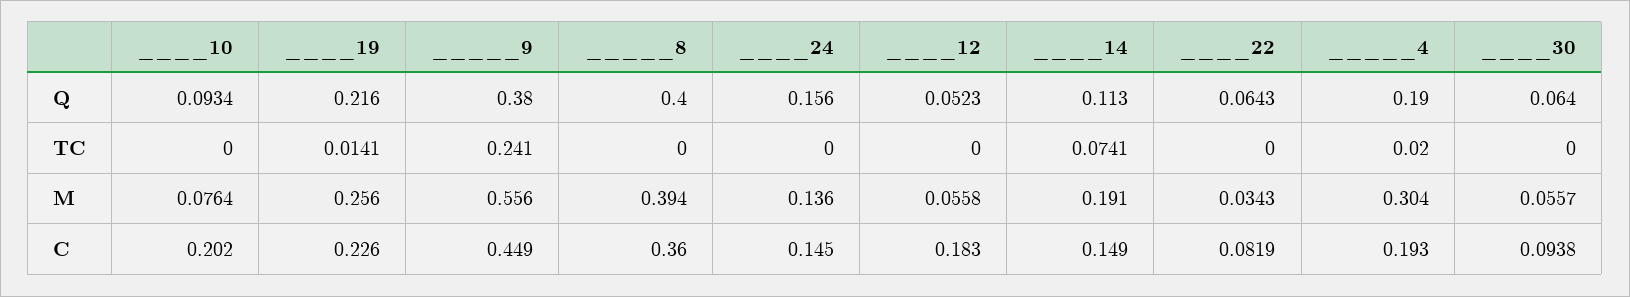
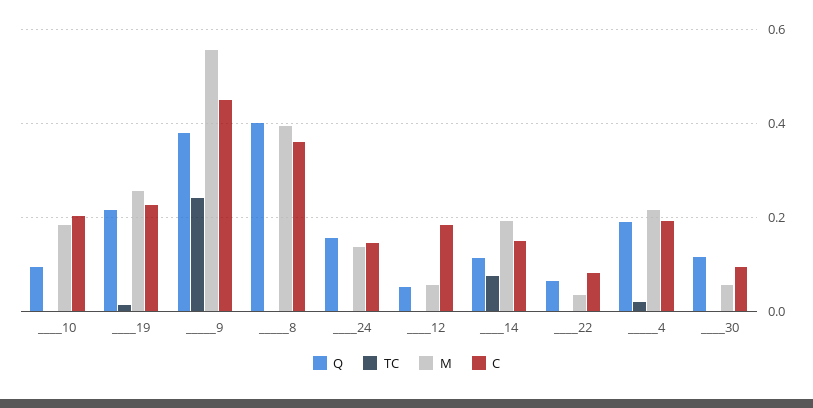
  {
    "Q": {
      "____10": 0.0934,
      "____19": 0.216,
      "_____9": 0.38,
      "_____8": 0.4,
      "____24": 0.156,
      "____12": 0.0523,
      "____14": 0.113,
      "____22": 0.0643,
      "_____4": 0.19,
-     "____30": 0.064
+     "____30": 0.12
    },
    "TC": {
      "____10": 0,
      "____19": 0.0141,
      "_____9": 0.241,
      "_____8": 0,
      "____24": 0,
      "____12": 0,
      "____14": 0.0741,
      "____22": 0,
      "_____4": 0.02,
      "____30": 0
    },
    "M": {
-     "____10": 0.0764,
+     "____10": 0.18,
      "____19": 0.256,
      "_____9": 0.556,
      "_____8": 0.394,
      "____24": 0.136,
      "____12": 0.0558,
      "____14": 0.191,
      "____22": 0.0343,
-     "_____4": 0.304,
+     "_____4": 0.22,
      "____30": 0.0557
    },
    "C": {
      "____10": 0.202,
      "____19": 0.226,
      "_____9": 0.449,
      "_____8": 0.36,
      "____24": 0.145,
      "____12": 0.183,
      "____14": 0.149,
      "____22": 0.0819,
      "_____4": 0.193,
      "____30": 0.0938
    }
  }

